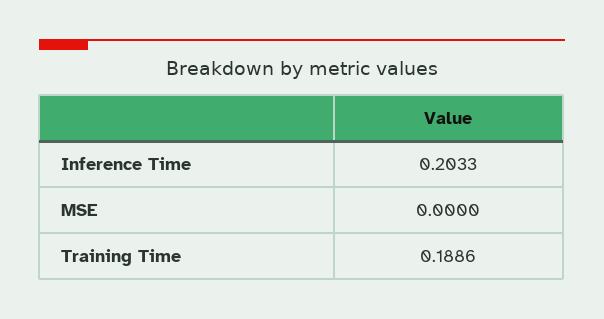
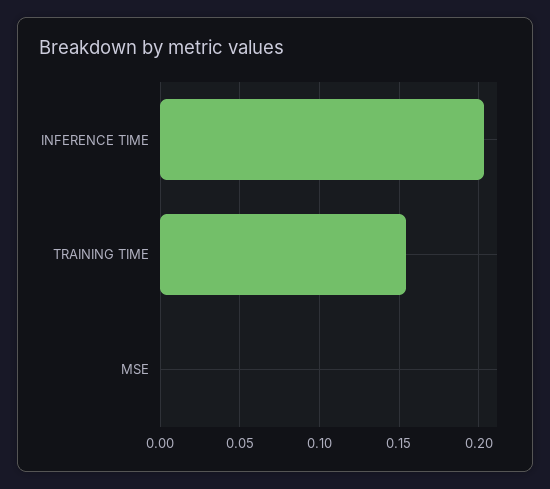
  {
    "Inference Time": 0.2033,
    "MSE": 0,
-   "Training Time": 0.1886
+   "Training Time": 0.155
  }

